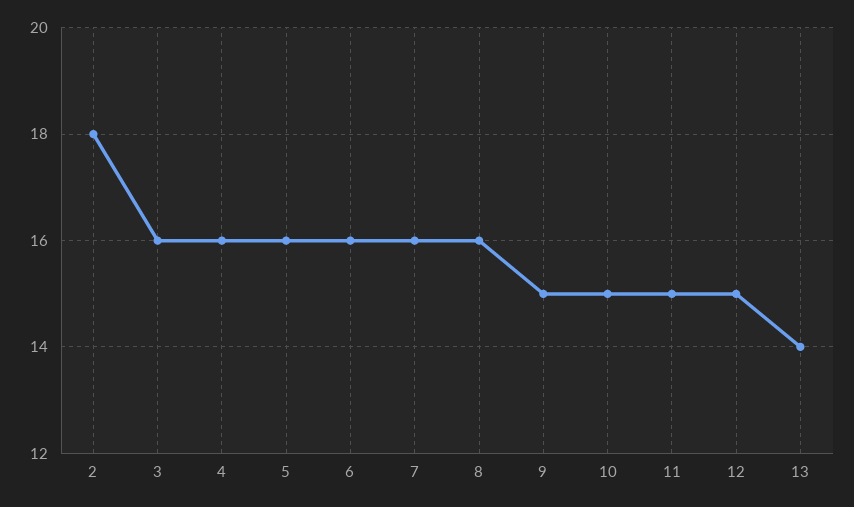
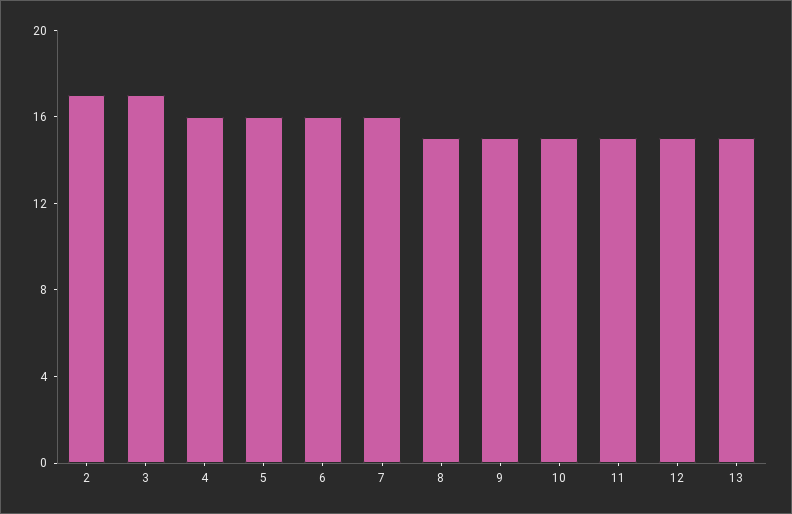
  {
-   "2": 18,
+   "2": 17,
-   "3": 16,
+   "3": 17,
    "4": 16,
    "5": 16,
    "6": 16,
    "7": 16,
-   "8": 16,
+   "8": 15,
    "9": 15,
    "10": 15,
    "11": 15,
    "12": 15,
-   "13": 14
+   "13": 15
  }

